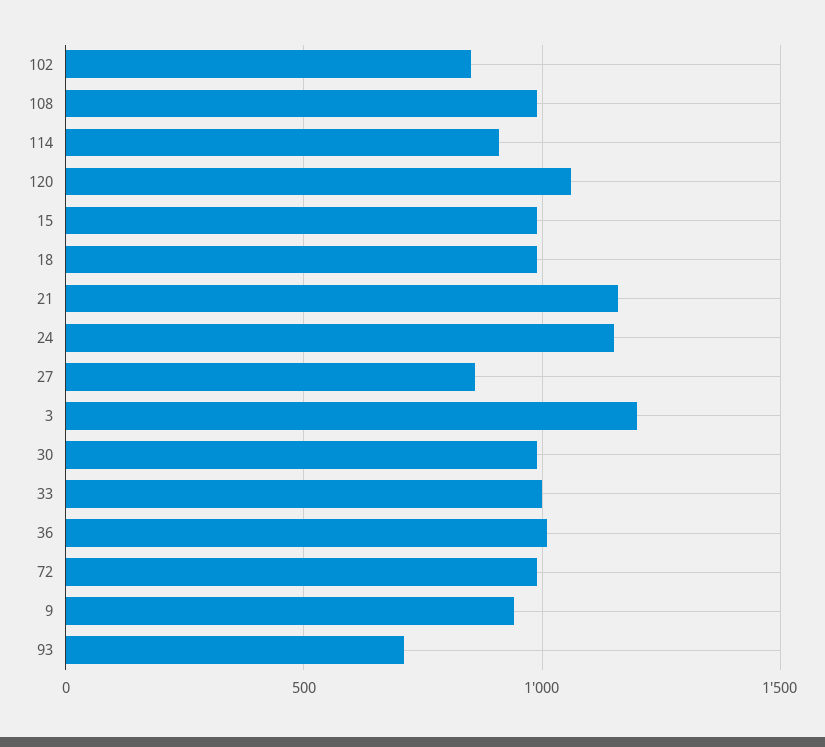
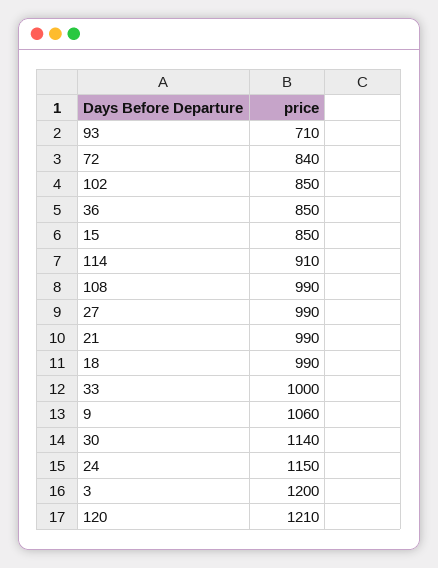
  {
    "102": 850,
    "108": 990,
    "114": 910,
-   "120": 1050,
+   "120": 1210,
-   "15": 1000,
+   "15": 850,
    "18": 990,
-   "21": 1150,
+   "21": 990,
    "24": 1150,
-   "27": 850,
+   "27": 990,
    "3": 1200,
-   "30": 1000,
+   "30": 1140,
    "33": 1000,
-   "36": 1000,
+   "36": 850,
-   "72": 1000,
+   "72": 840,
-   "9": 950,
+   "9": 1060,
    "93": 710
  }

